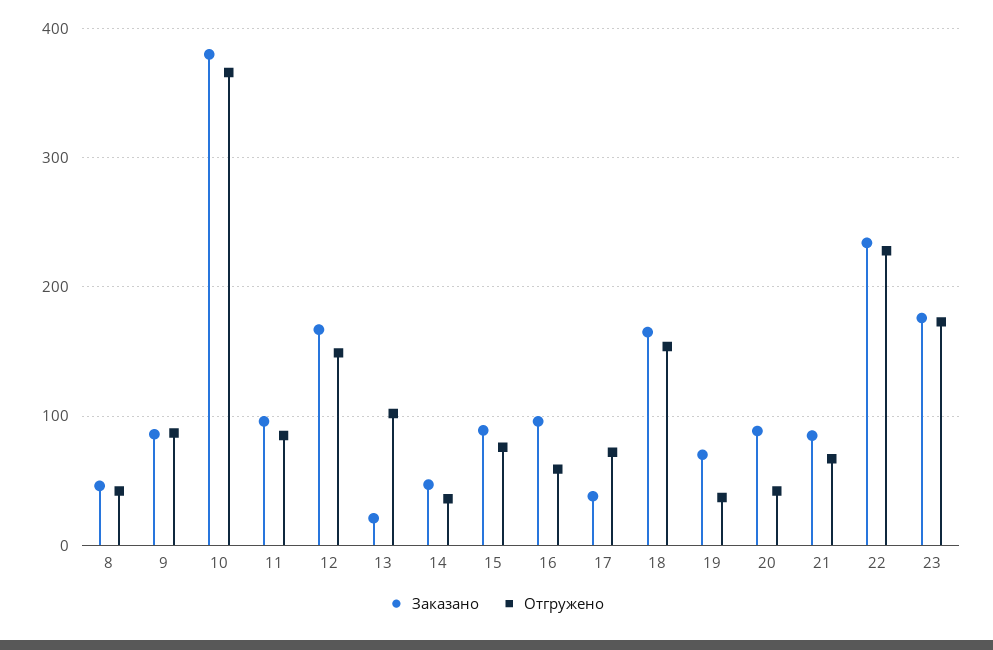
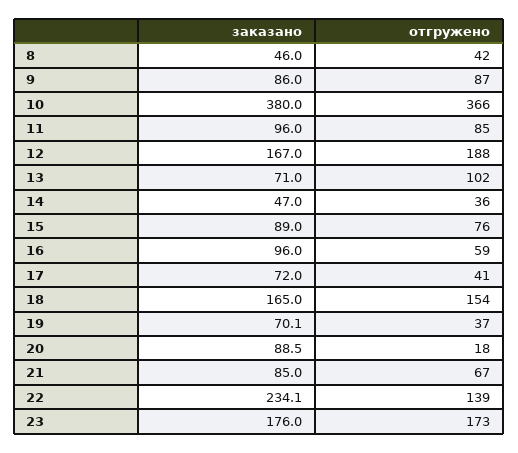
  {
    "Заказано": {
      "8": 46,
      "9": 86,
      "10": 380,
      "11": 96,
      "12": 167,
-     "13": 20,
+     "13": 71,
      "14": 47,
      "15": 89,
      "16": 96,
-     "17": 40,
+     "17": 72,
      "18": 165,
      "19": 70.1,
      "20": 88.5,
      "21": 85,
      "22": 234.1,
      "23": 176
    },
    "Отгружено": {
      "8": 42,
      "9": 87,
      "10": 366,
      "11": 85,
-     "12": 150,
+     "12": 188,
      "13": 102,
      "14": 36,
      "15": 76,
      "16": 59,
-     "17": 70,
+     "17": 41,
      "18": 154,
      "19": 37,
-     "20": 40,
+     "20": 18,
      "21": 67,
-     "22": 230,
+     "22": 139,
      "23": 173
    }
  }

